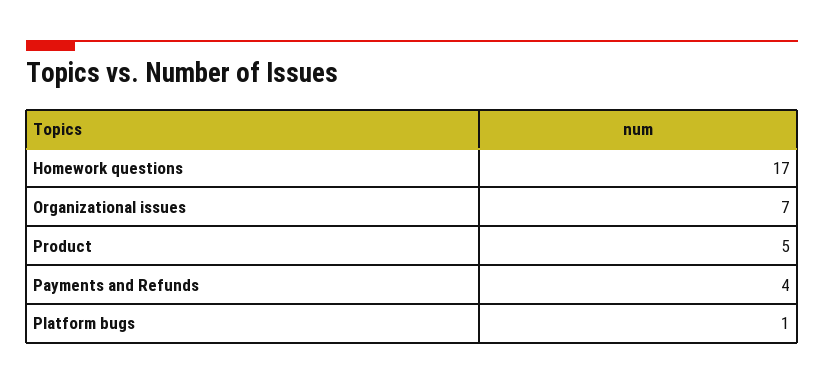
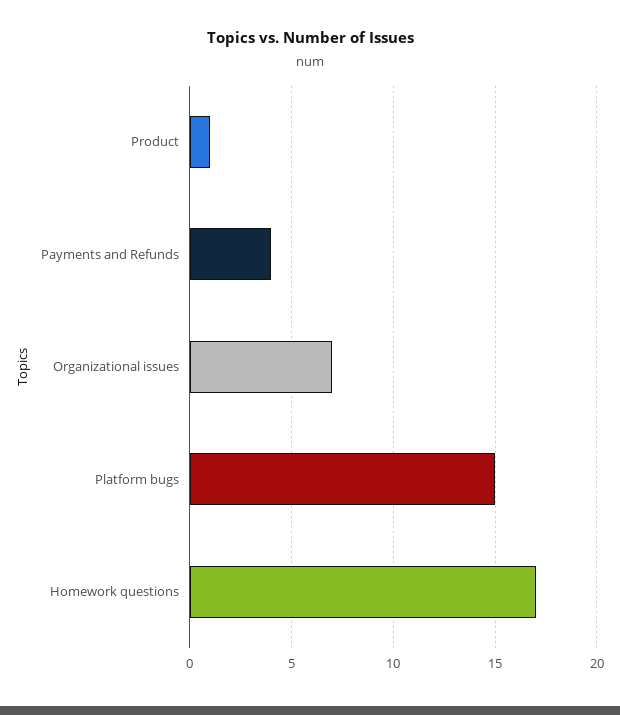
  {
    "Homework questions": 17,
    "Organizational issues": 7,
-   "Product": 5,
+   "Product": 1,
    "Payments and Refunds": 4,
-   "Platform bugs": 1
+   "Platform bugs": 15
  }

